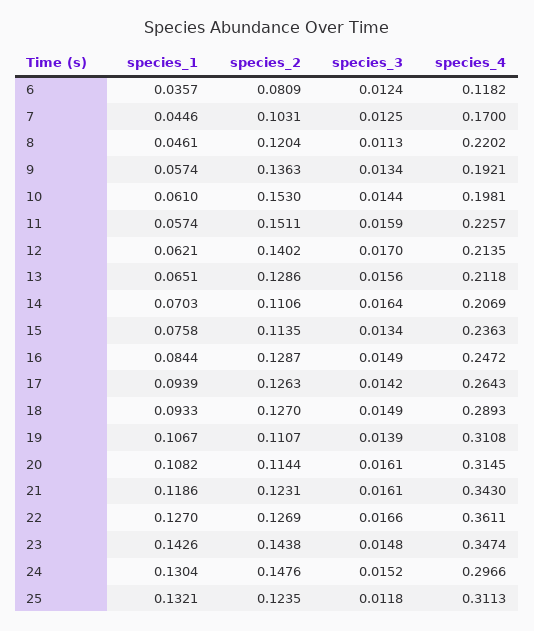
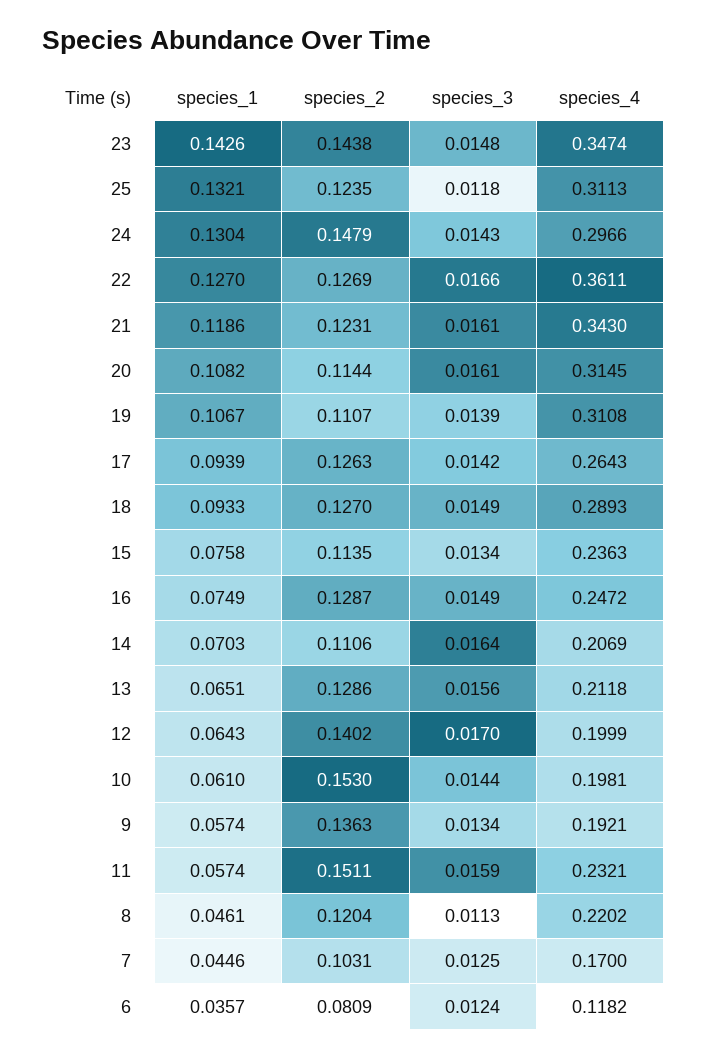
  {
    "species_1": {
      "6": 0.0357,
      "7": 0.0446,
      "8": 0.0461,
      "9": 0.0574,
      "10": 0.061,
      "11": 0.0574,
-     "12": 0.0621,
+     "12": 0.0643,
      "13": 0.0651,
      "14": 0.0703,
      "15": 0.0758,
-     "16": 0.0844,
+     "16": 0.0749,
      "17": 0.0939,
      "18": 0.0933,
      "19": 0.1067,
      "20": 0.1082,
      "21": 0.1186,
      "22": 0.127,
      "23": 0.1426,
      "24": 0.1304,
      "25": 0.1321
    },
    "species_2": {
      "6": 0.0809,
      "7": 0.1031,
      "8": 0.1204,
      "9": 0.1363,
      "10": 0.153,
      "11": 0.1511,
      "12": 0.1402,
      "13": 0.1286,
      "14": 0.1106,
      "15": 0.1135,
      "16": 0.1287,
      "17": 0.1263,
      "18": 0.127,
      "19": 0.1107,
      "20": 0.1144,
      "21": 0.1231,
      "22": 0.1269,
      "23": 0.1438,
-     "24": 0.1476,
+     "24": 0.1479,
      "25": 0.1235
    },
    "species_3": {
      "6": 0.0124,
      "7": 0.0125,
      "8": 0.0113,
      "9": 0.0134,
      "10": 0.0144,
      "11": 0.0159,
      "12": 0.017,
      "13": 0.0156,
      "14": 0.0164,
      "15": 0.0134,
      "16": 0.0149,
      "17": 0.0142,
      "18": 0.0149,
      "19": 0.0139,
      "20": 0.0161,
      "21": 0.0161,
      "22": 0.0166,
      "23": 0.0148,
-     "24": 0.0152,
+     "24": 0.0143,
      "25": 0.0118
    },
    "species_4": {
      "6": 0.1182,
      "7": 0.17,
      "8": 0.2202,
      "9": 0.1921,
      "10": 0.1981,
-     "11": 0.2257,
+     "11": 0.2321,
-     "12": 0.2135,
+     "12": 0.1999,
      "13": 0.2118,
      "14": 0.2069,
      "15": 0.2363,
      "16": 0.2472,
      "17": 0.2643,
      "18": 0.2893,
      "19": 0.3108,
      "20": 0.3145,
      "21": 0.343,
      "22": 0.3611,
      "23": 0.3474,
      "24": 0.2966,
      "25": 0.3113
    }
  }

